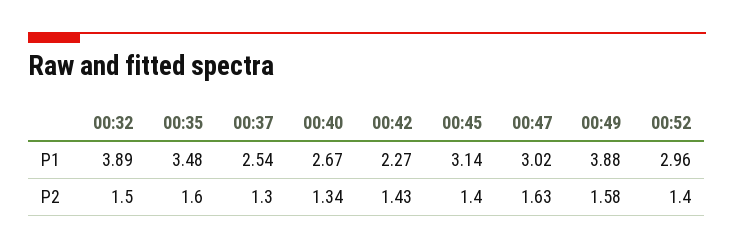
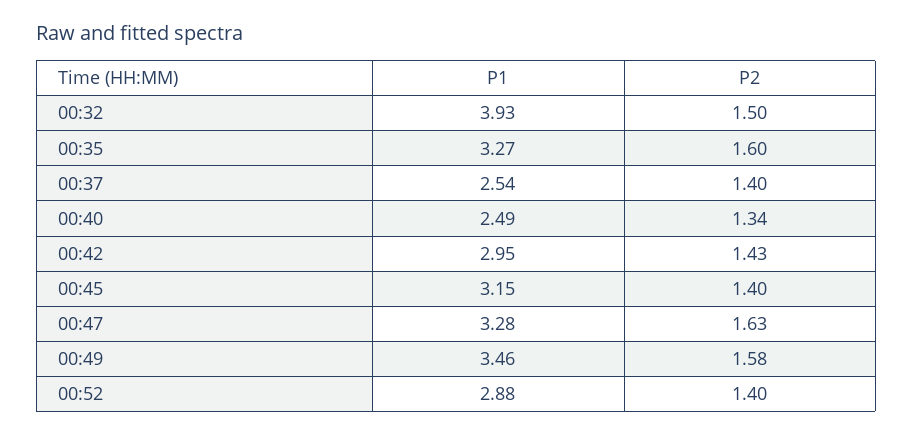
  {
    "00:32": {
-     "P1": 3.89,
+     "P1": 3.93,
      "P2": 1.5
    },
    "00:35": {
-     "P1": 3.48,
+     "P1": 3.27,
      "P2": 1.6
    },
    "00:37": {
      "P1": 2.54,
-     "P2": 1.3
+     "P2": 1.4
    },
    "00:40": {
-     "P1": 2.67,
+     "P1": 2.49,
      "P2": 1.34
    },
    "00:42": {
-     "P1": 2.27,
+     "P1": 2.95,
      "P2": 1.43
    },
    "00:45": {
-     "P1": 3.14,
+     "P1": 3.15,
      "P2": 1.4
    },
    "00:47": {
-     "P1": 3.02,
+     "P1": 3.28,
      "P2": 1.63
    },
    "00:49": {
-     "P1": 3.88,
+     "P1": 3.46,
      "P2": 1.58
    },
    "00:52": {
-     "P1": 2.96,
+     "P1": 2.88,
      "P2": 1.4
    }
  }

